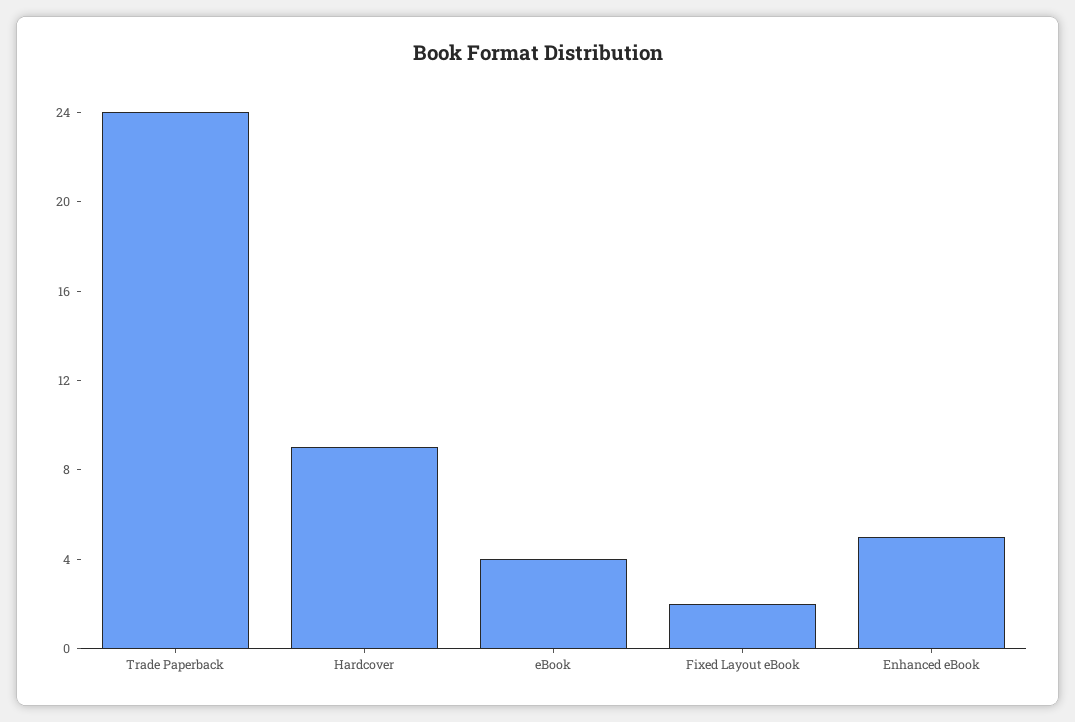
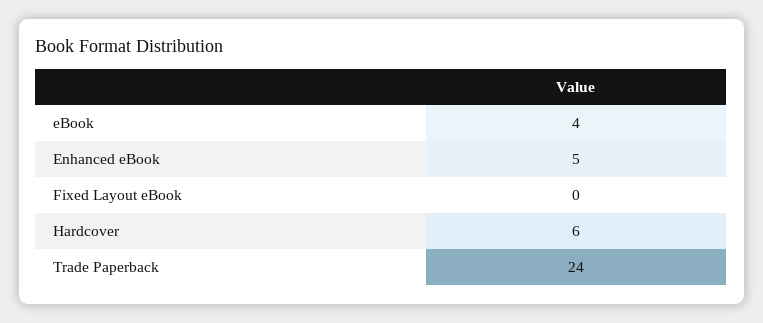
  {
    "Trade Paperback": 24,
-   "Hardcover": 9,
+   "Hardcover": 6,
    "eBook": 4,
-   "Fixed Layout eBook": 2,
+   "Fixed Layout eBook": 0,
    "Enhanced eBook": 5
  }

